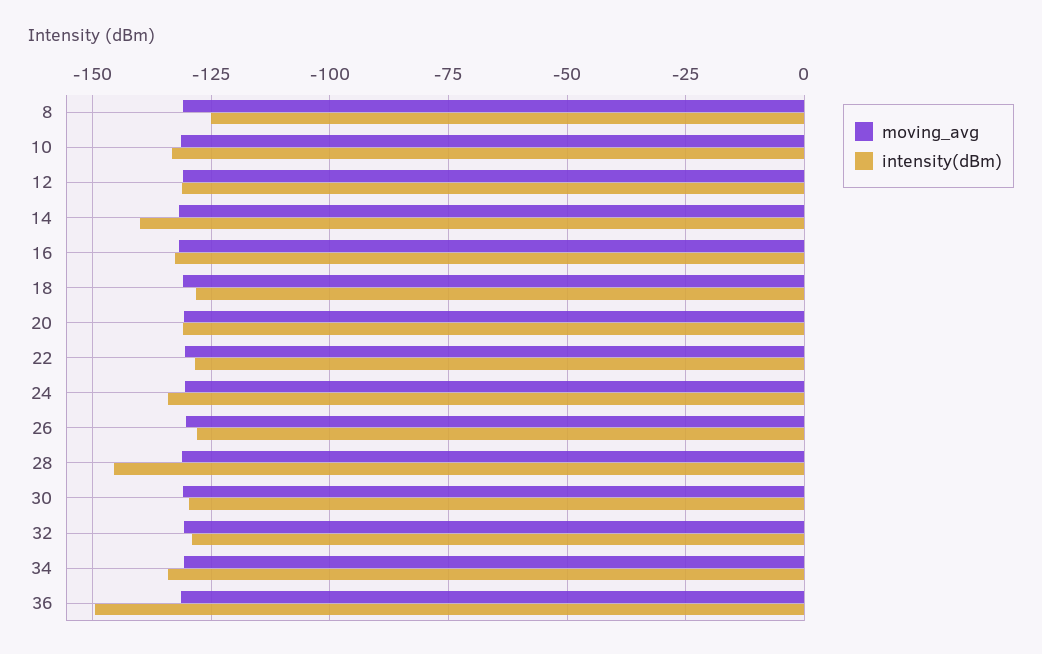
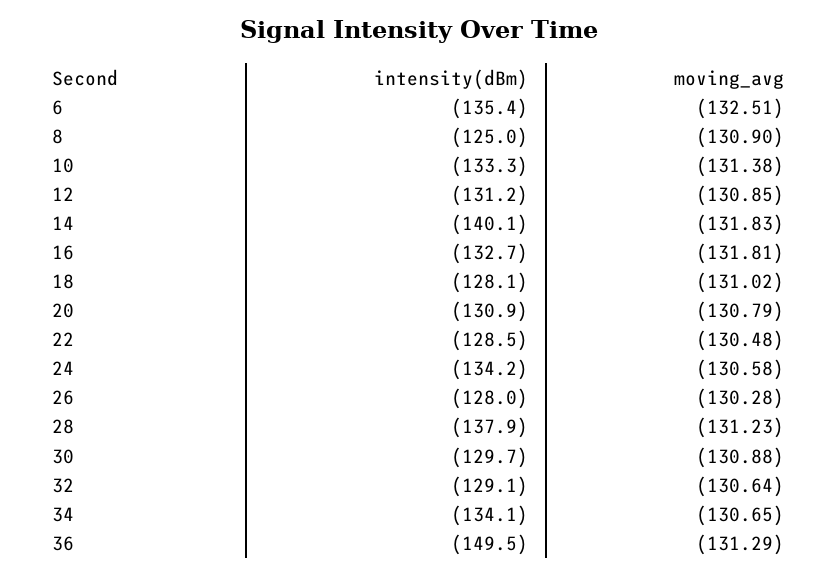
  {
    "moving_avg": {
      "8": -130.9,
      "10": -131.38,
      "12": -130.85,
      "14": -131.83,
      "16": -131.81,
      "18": -131.02,
      "20": -130.79,
      "22": -130.48,
      "24": -130.58,
      "26": -130.28,
      "28": -131.23,
      "30": -130.88,
      "32": -130.64,
      "34": -130.65,
-     "36": -131.29
+     "36": -131.29,
+     "6": -132.51
    },
    "intensity(dBm)": {
      "8": -125,
      "10": -133.3,
      "12": -131.2,
      "14": -140.1,
      "16": -132.7,
      "18": -128.1,
      "20": -130.9,
      "22": -128.5,
      "24": -134.2,
      "26": -128,
-     "28": -145,
+     "28": -137.9,
      "30": -129.7,
      "32": -129.1,
      "34": -134.1,
-     "36": -149.5
+     "36": -149.5,
+     "6": -135.4
    }
  }

